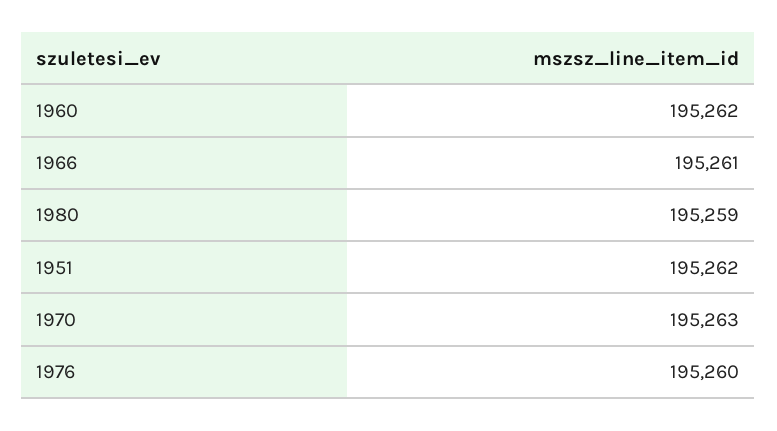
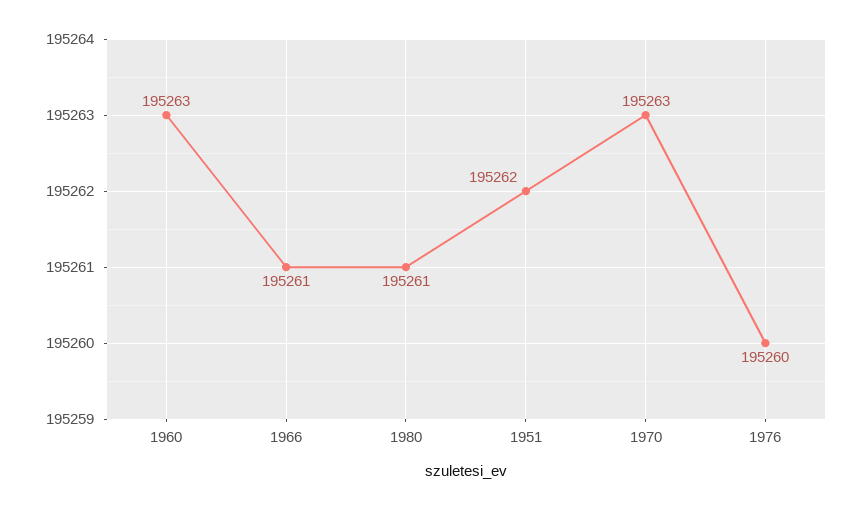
  {
-   "1960": 195262,
+   "1960": 195263,
    "1966": 195261,
-   "1980": 195259,
+   "1980": 195261,
    "1951": 195262,
    "1970": 195263,
    "1976": 195260
  }

